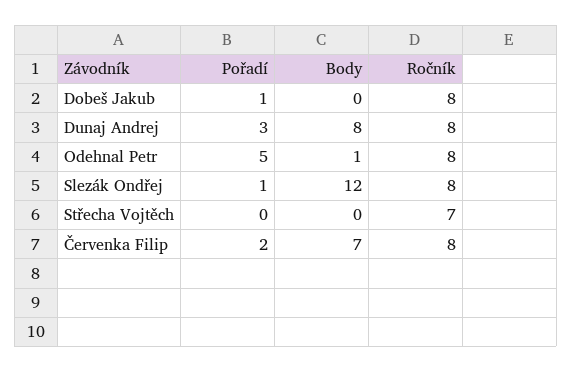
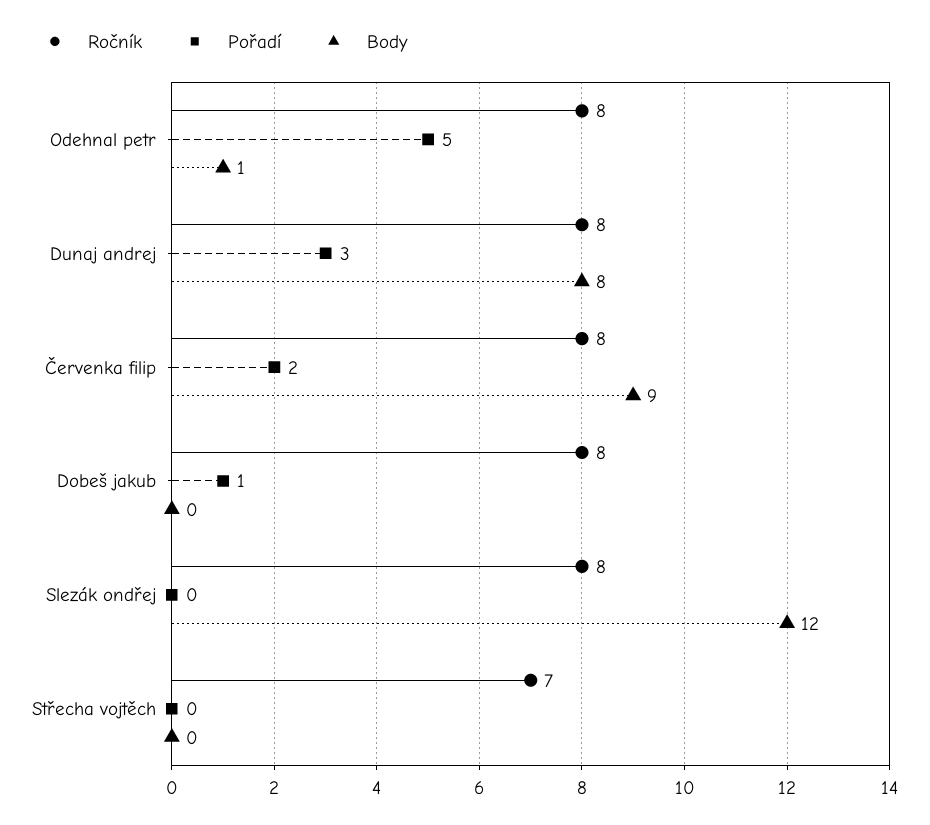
  {
    "Pořadí": {
      "Dobeš Jakub": 1,
      "Dunaj Andrej": 3,
      "Odehnal Petr": 5,
-     "Slezák Ondřej": 1,
+     "Slezák Ondřej": 0,
      "Střecha Vojtěch": 0,
      "Červenka Filip": 2
    },
    "Body": {
      "Dobeš Jakub": 0,
      "Dunaj Andrej": 8,
      "Odehnal Petr": 1,
      "Slezák Ondřej": 12,
      "Střecha Vojtěch": 0,
-     "Červenka Filip": 7
+     "Červenka Filip": 9
    },
    "Ročník": {
      "Dobeš Jakub": 8,
      "Dunaj Andrej": 8,
      "Odehnal Petr": 8,
      "Slezák Ondřej": 8,
      "Střecha Vojtěch": 7,
      "Červenka Filip": 8
    }
  }

